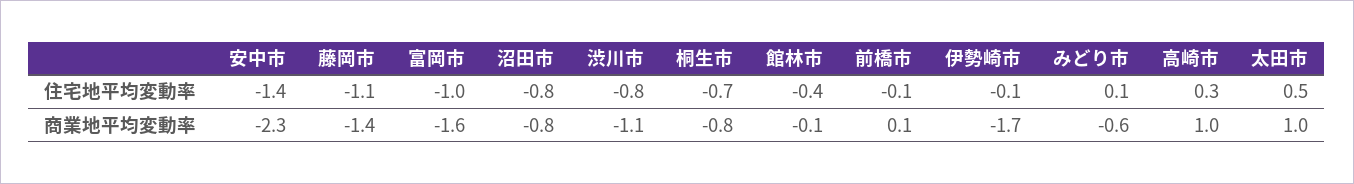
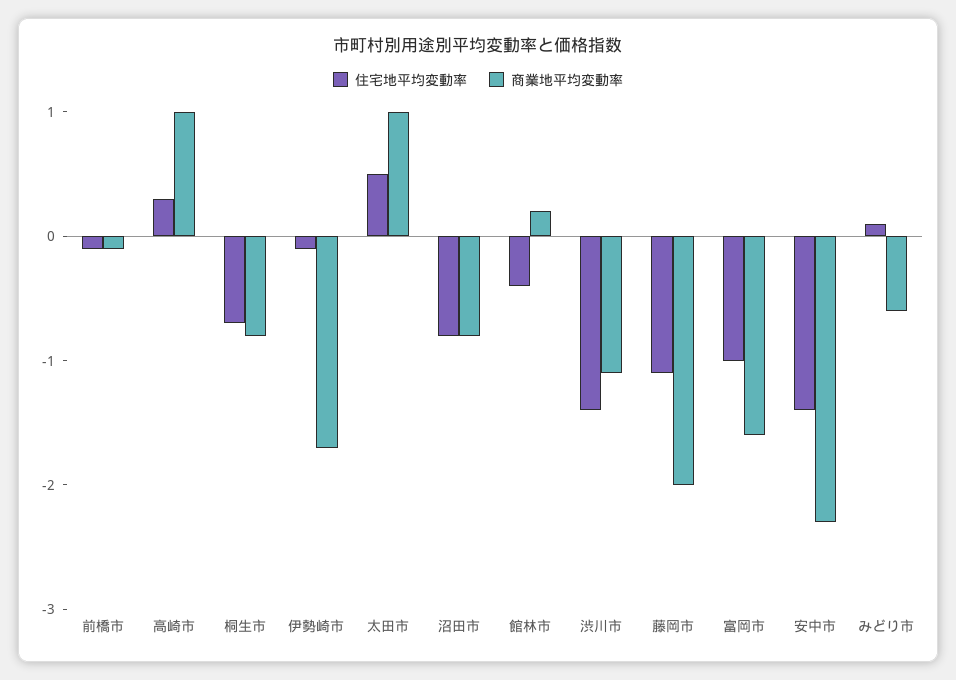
  {
    "住宅地平均変動率": {
      "安中市": -1.4,
      "藤岡市": -1.1,
      "富岡市": -1,
      "沼田市": -0.8,
-     "渋川市": -0.8,
+     "渋川市": -1.4,
      "桐生市": -0.7,
      "館林市": -0.4,
      "前橋市": -0.1,
      "伊勢崎市": -0.1,
      "みどり市": 0.1,
      "高崎市": 0.3,
      "太田市": 0.5
    },
    "商業地平均変動率": {
      "安中市": -2.3,
-     "藤岡市": -1.4,
+     "藤岡市": -2,
      "富岡市": -1.6,
      "沼田市": -0.8,
      "渋川市": -1.1,
      "桐生市": -0.8,
-     "館林市": -0.1,
+     "館林市": 0.2,
-     "前橋市": 0.1,
+     "前橋市": -0.1,
      "伊勢崎市": -1.7,
      "みどり市": -0.6,
      "高崎市": 1,
      "太田市": 1
    }
  }

